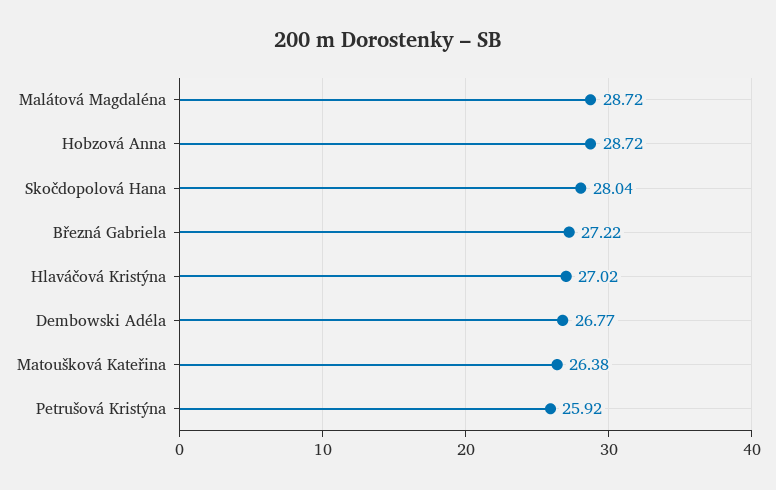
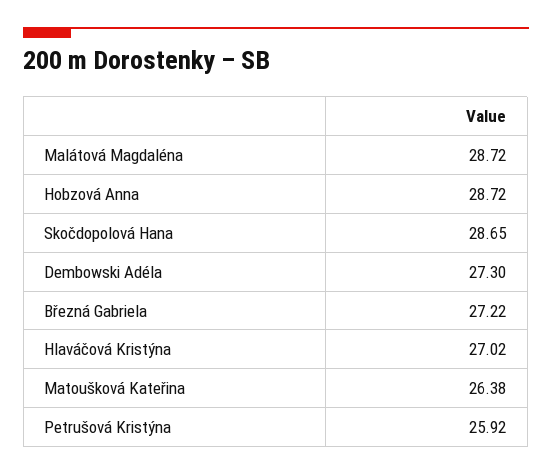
  {
    "Malátová Magdaléna": 28.72,
    "Hobzová Anna": 28.72,
-   "Skočdopolová Hana": 28.04,
+   "Skočdopolová Hana": 28.65,
    "Březná Gabriela": 27.22,
    "Hlaváčová Kristýna": 27.02,
-   "Dembowski Adéla": 26.77,
+   "Dembowski Adéla": 27.3,
    "Matoušková Kateřina": 26.38,
    "Petrušová Kristýna": 25.92
  }

